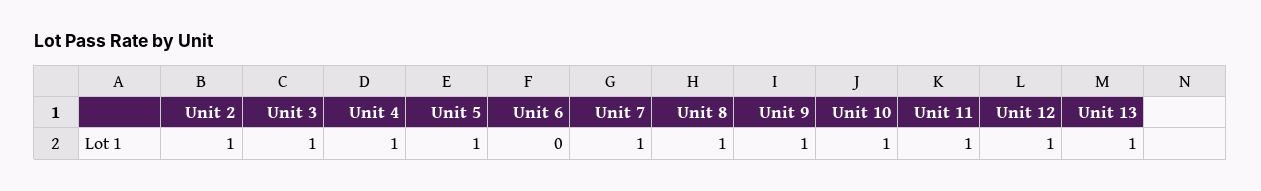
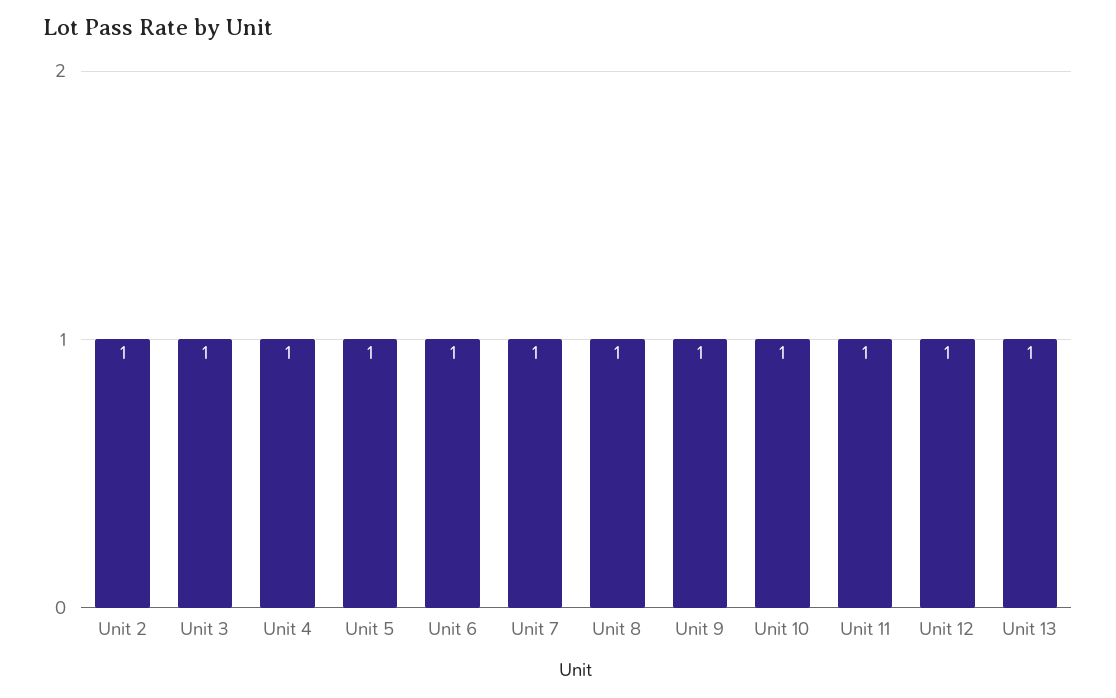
  {
    "Unit 2": 1,
    "Unit 3": 1,
    "Unit 4": 1,
    "Unit 5": 1,
-   "Unit 6": 0,
+   "Unit 6": 1,
    "Unit 7": 1,
    "Unit 8": 1,
    "Unit 9": 1,
    "Unit 10": 1,
    "Unit 11": 1,
    "Unit 12": 1,
    "Unit 13": 1
  }

